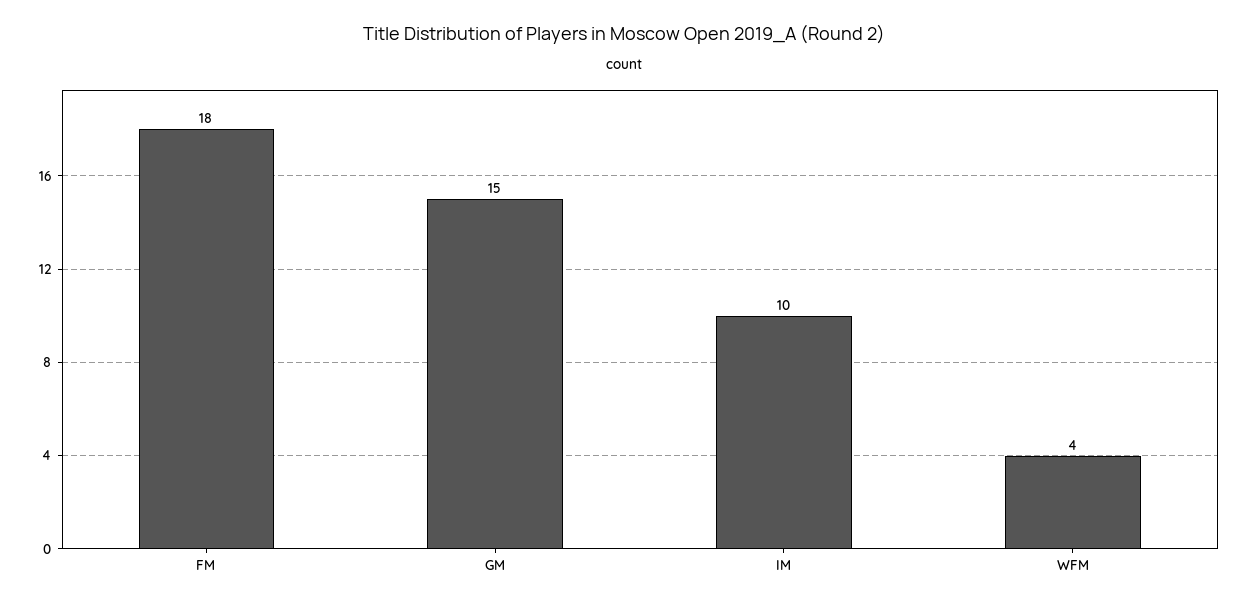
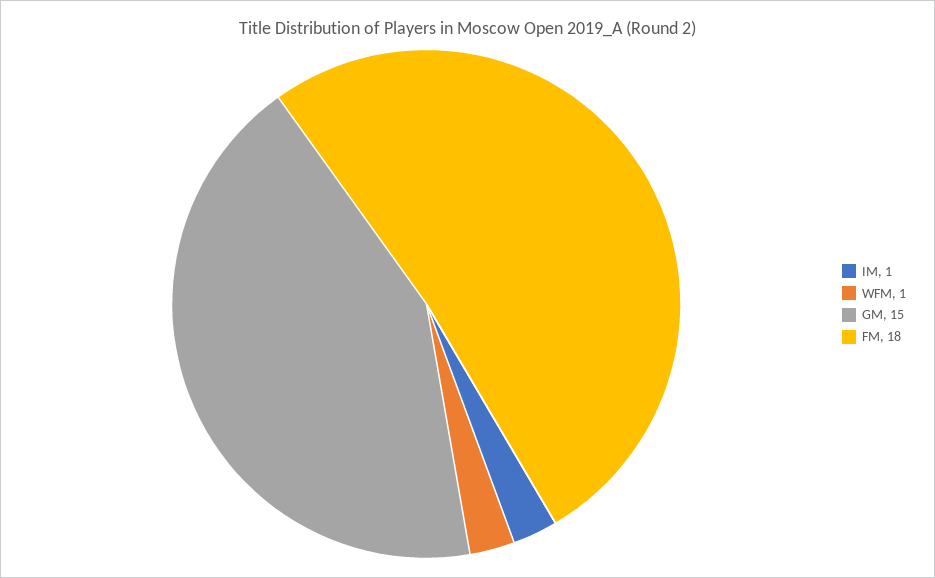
  {
    "FM": 18,
    "GM": 15,
-   "IM": 10,
+   "IM": 1,
-   "WFM": 4
+   "WFM": 1
  }

